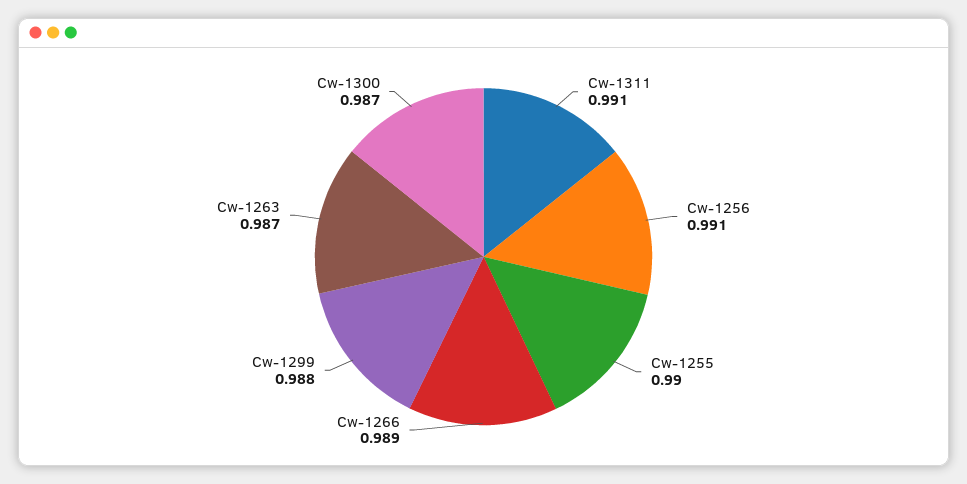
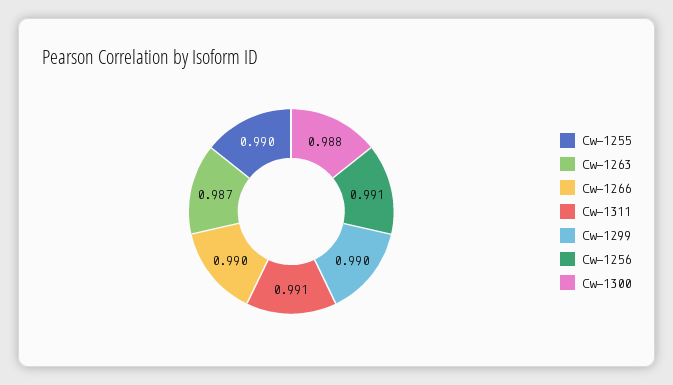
  {
    "Cw-1311": 0.991,
    "Cw-1256": 0.991,
    "Cw-1255": 0.99,
-   "Cw-1266": 0.989,
+   "Cw-1266": 0.99,
-   "Cw-1299": 0.988,
+   "Cw-1299": 0.99,
    "Cw-1263": 0.987,
-   "Cw-1300": 0.987
+   "Cw-1300": 0.988
  }

